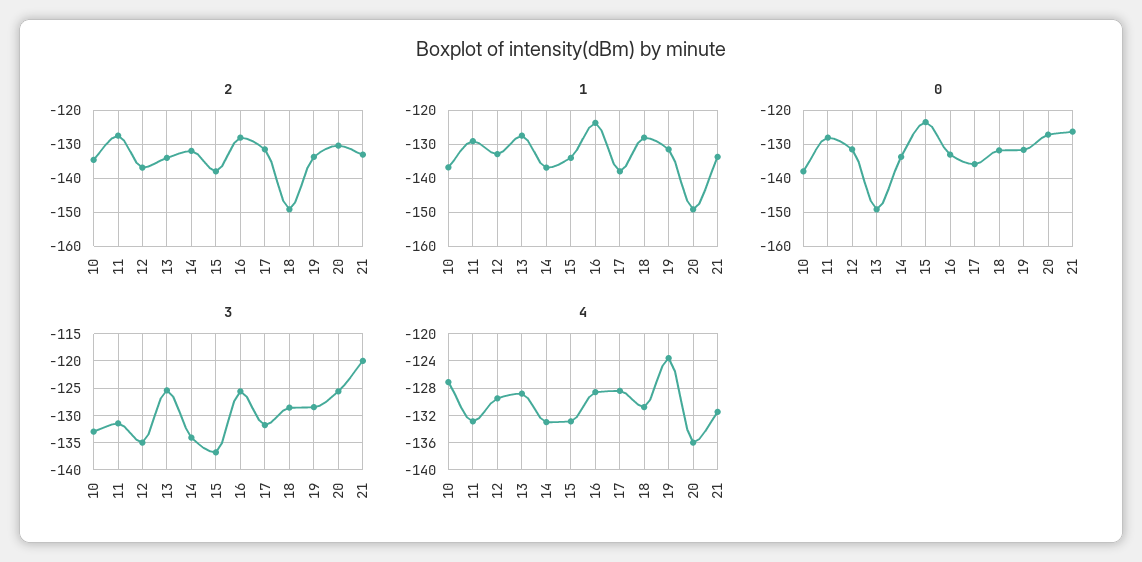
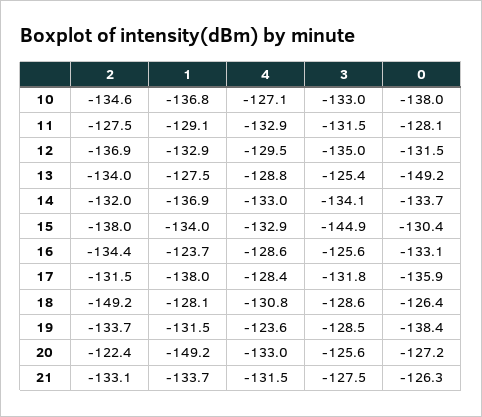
  {
    "2": {
      "10": -134.6,
      "11": -127.5,
      "12": -136.9,
      "13": -134,
      "14": -132,
      "15": -138,
-     "16": -128,
+     "16": -134.4,
      "17": -131.5,
      "18": -149.2,
      "19": -133.7,
-     "20": -130,
+     "20": -122.4,
      "21": -133.1
    },
    "1": {
      "10": -136.8,
      "11": -129.1,
      "12": -132.9,
      "13": -127.5,
      "14": -136.9,
      "15": -134,
      "16": -123.7,
      "17": -138,
      "18": -128.1,
      "19": -131.5,
      "20": -149.2,
      "21": -133.7
    },
    "0": {
      "10": -138,
      "11": -128.1,
      "12": -131.5,
      "13": -149.2,
      "14": -133.7,
-     "15": -124,
+     "15": -130.4,
      "16": -133.1,
      "17": -135.9,
-     "18": -132,
+     "18": -126.4,
-     "19": -132,
+     "19": -138.4,
      "20": -127.2,
      "21": -126.3
    },
    "3": {
      "10": -133,
      "11": -131.5,
      "12": -135,
      "13": -125.4,
      "14": -134.1,
-     "15": -137.5,
+     "15": -144.9,
      "16": -125.6,
      "17": -131.8,
      "18": -128.6,
      "19": -128.5,
      "20": -125.6,
-     "21": -120
+     "21": -127.5
    },
    "4": {
      "10": -127.1,
      "11": -132.9,
      "12": -129.5,
      "13": -128.8,
      "14": -133,
      "15": -132.9,
      "16": -128.6,
      "17": -128.4,
      "18": -130.8,
      "19": -123.6,
-     "20": -136,
+     "20": -133,
      "21": -131.5
    }
  }

